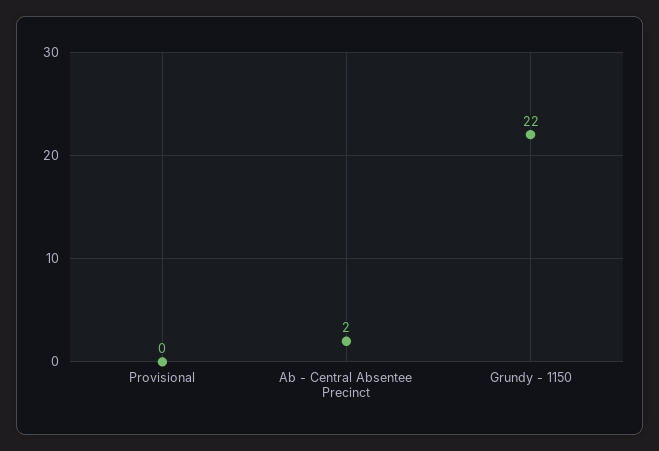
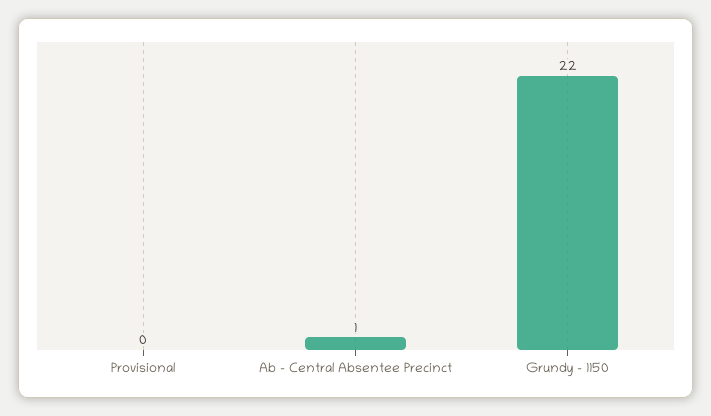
  {
    "Provisional": 0,
-   "Ab - Central Absentee Precinct": 2,
+   "Ab - Central Absentee Precinct": 1,
    "Grundy - 1150": 22
  }

